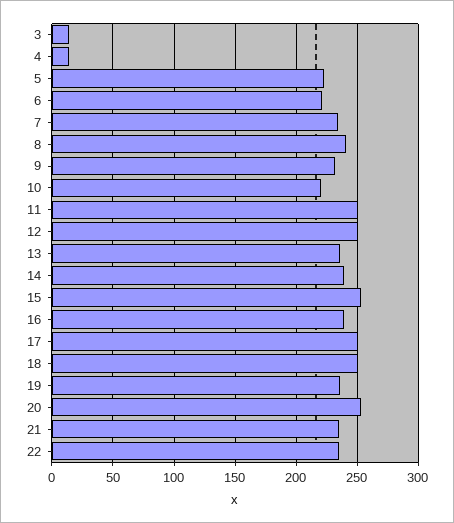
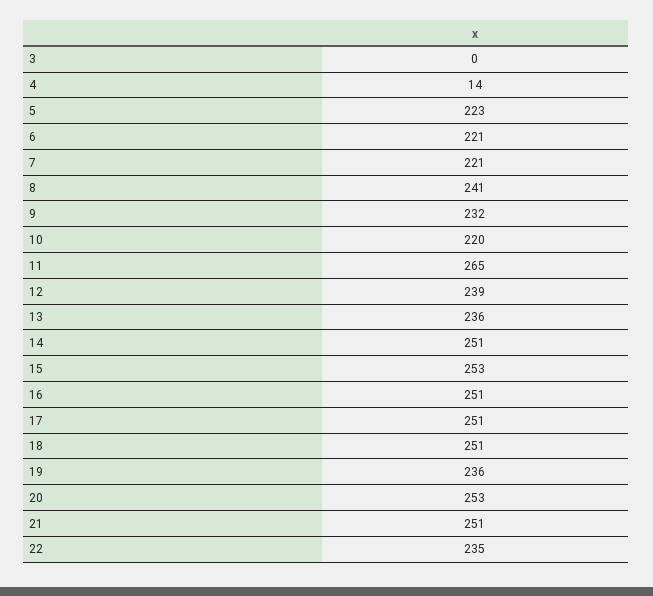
  {
-   "3": 15,
+   "3": 0,
    "4": 14,
    "5": 223,
    "6": 221,
-   "7": 235,
+   "7": 221,
    "8": 241,
    "9": 232,
    "10": 220,
-   "11": 250,
+   "11": 265,
-   "12": 250,
+   "12": 239,
    "13": 236,
-   "14": 240,
+   "14": 251,
    "15": 253,
-   "16": 240,
+   "16": 251,
    "17": 251,
    "18": 251,
    "19": 236,
    "20": 253,
-   "21": 235,
+   "21": 251,
    "22": 235
  }

